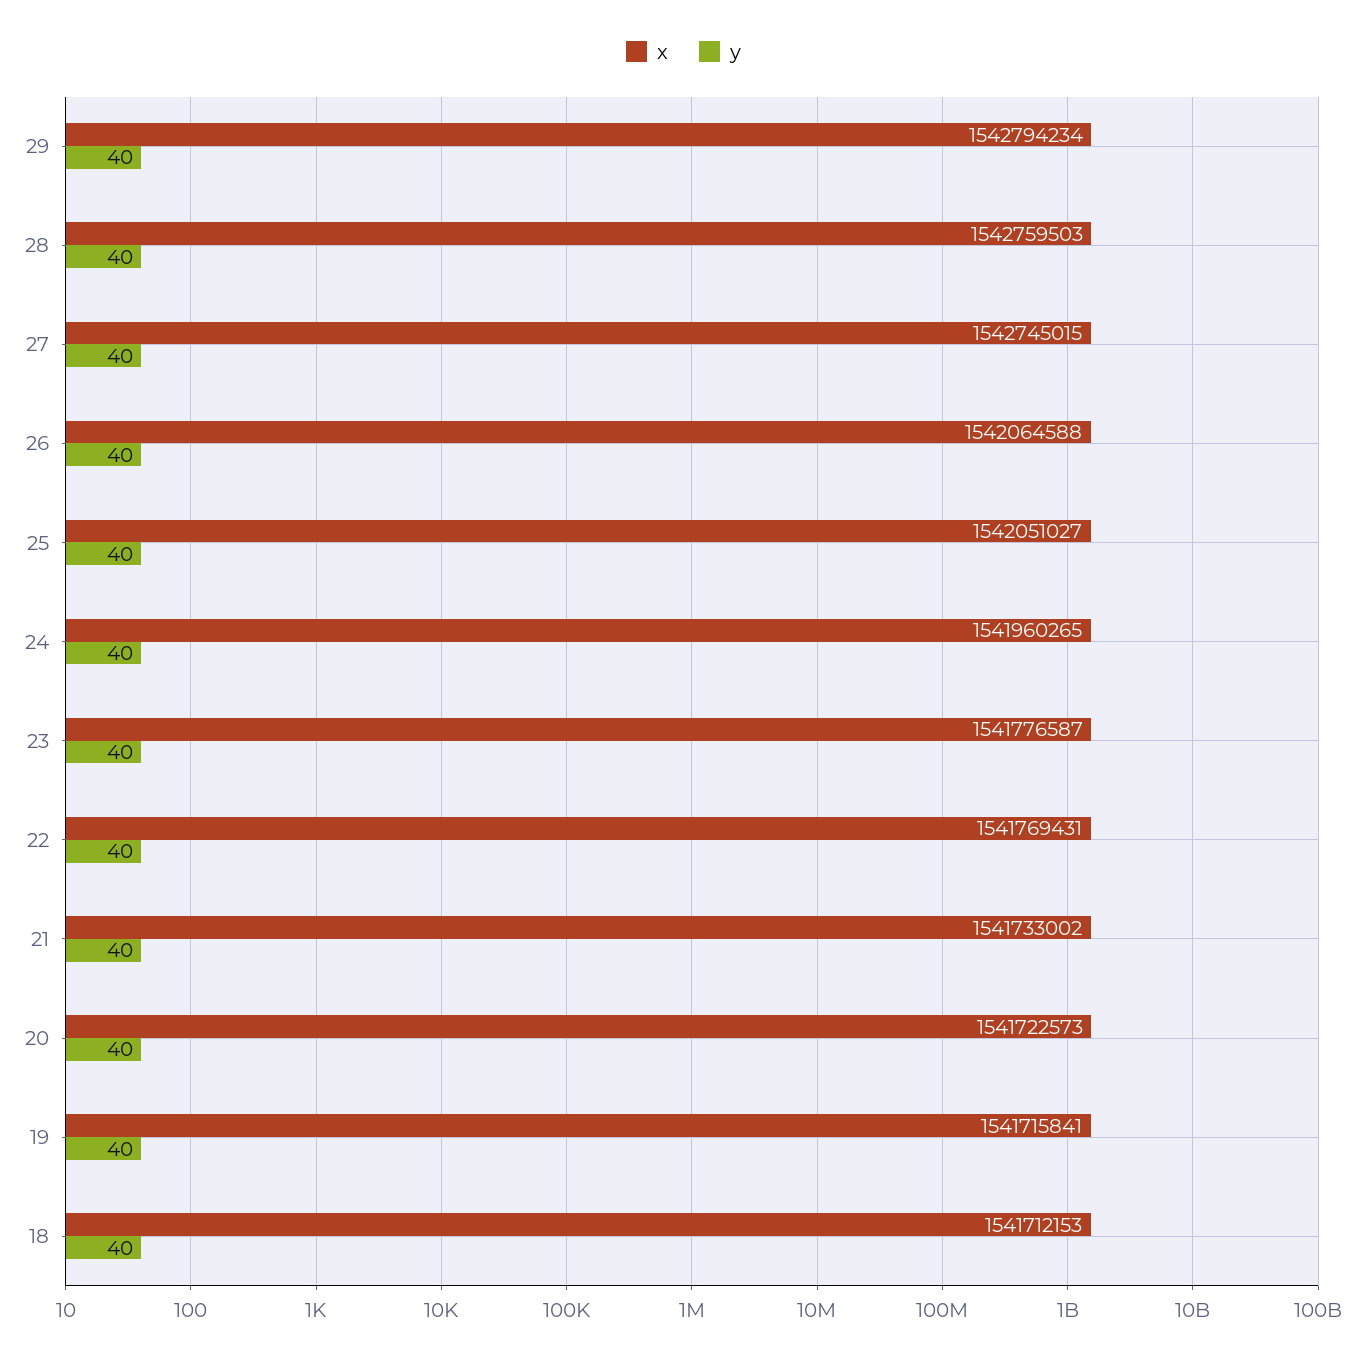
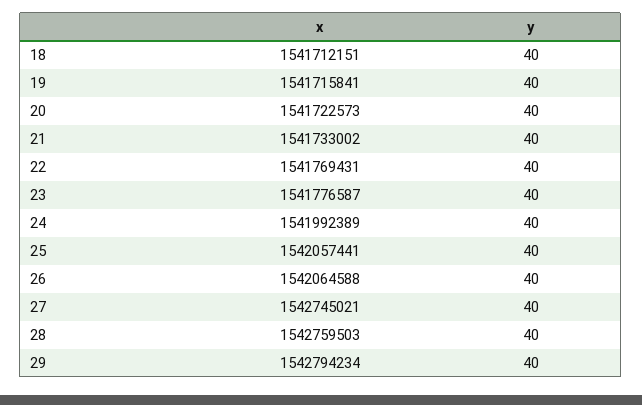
  {
    "x": {
      "29": 1542794234,
      "28": 1542759503,
-     "27": 1542745015,
+     "27": 1542745021,
      "26": 1542064588,
-     "25": 1542051027,
+     "25": 1542057441,
-     "24": 1541960265,
+     "24": 1541992389,
      "23": 1541776587,
      "22": 1541769431,
      "21": 1541733002,
      "20": 1541722573,
      "19": 1541715841,
-     "18": 1541712153
+     "18": 1541712151
    },
    "y": {
      "29": 40,
      "28": 40,
      "27": 40,
      "26": 40,
      "25": 40,
      "24": 40,
      "23": 40,
      "22": 40,
      "21": 40,
      "20": 40,
      "19": 40,
      "18": 40
    }
  }

